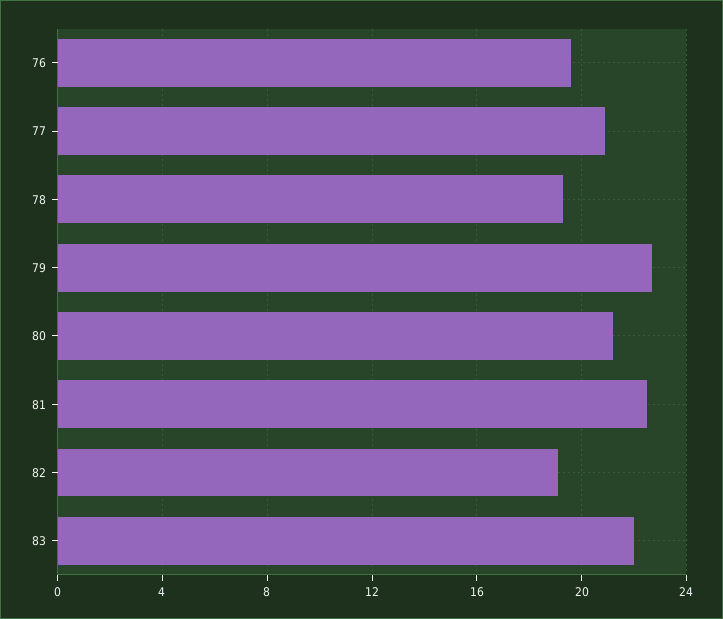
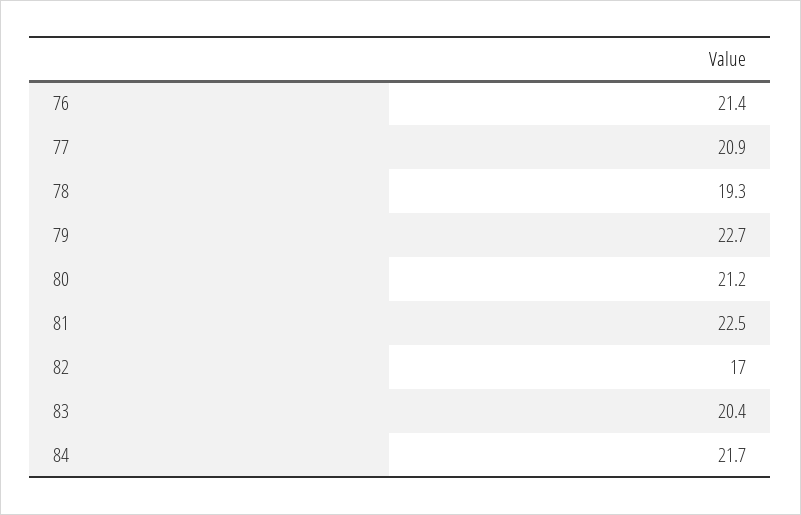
  {
-   "76": 19.5,
+   "76": 21.4,
    "77": 20.9,
    "78": 19.3,
    "79": 22.7,
    "80": 21.2,
    "81": 22.5,
-   "82": 19,
+   "82": 17,
-   "83": 22
+   "83": 20.4,
+   "84": 21.7
  }

